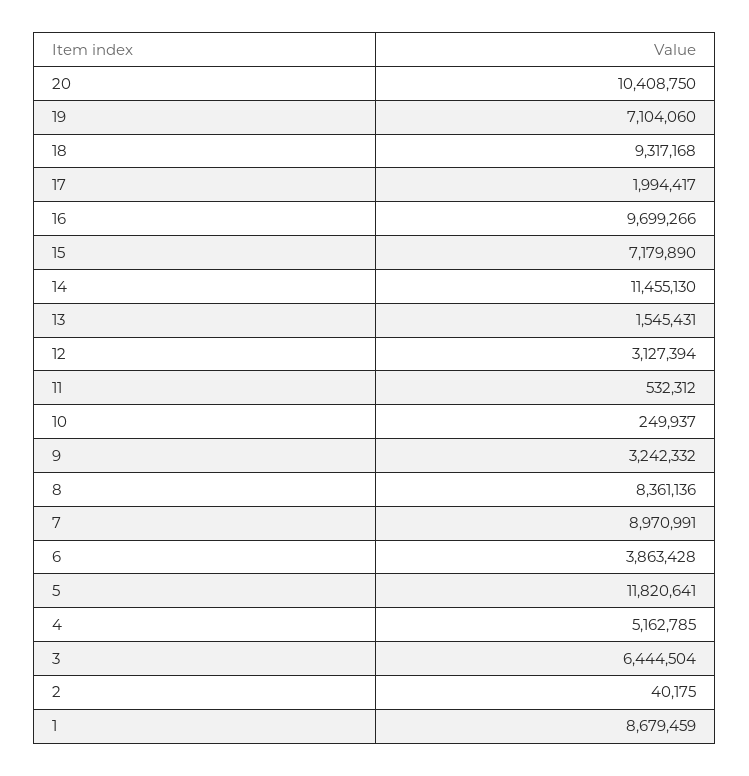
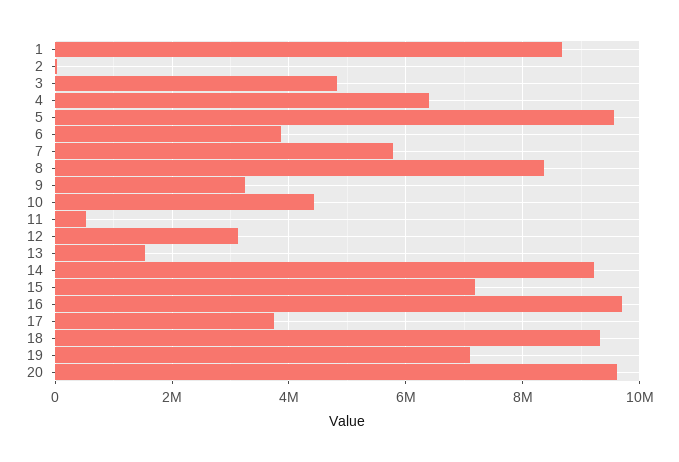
  {
-   "20": 10408750,
+   "20": 9600000,
    "19": 7104060,
    "18": 9317168,
-   "17": 1994417,
+   "17": 3800000,
    "16": 9699266,
    "15": 7179890,
-   "14": 11455130,
+   "14": 9200000,
    "13": 1545431,
    "12": 3127394,
    "11": 532312,
-   "10": 249937,
+   "10": 4400000,
    "9": 3242332,
    "8": 8361136,
-   "7": 8970991,
+   "7": 5800000,
    "6": 3863428,
-   "5": 11820641,
+   "5": 9600000,
-   "4": 5162785,
+   "4": 6400000,
-   "3": 6444504,
+   "3": 4800000,
    "2": 40175,
    "1": 8679459
  }

